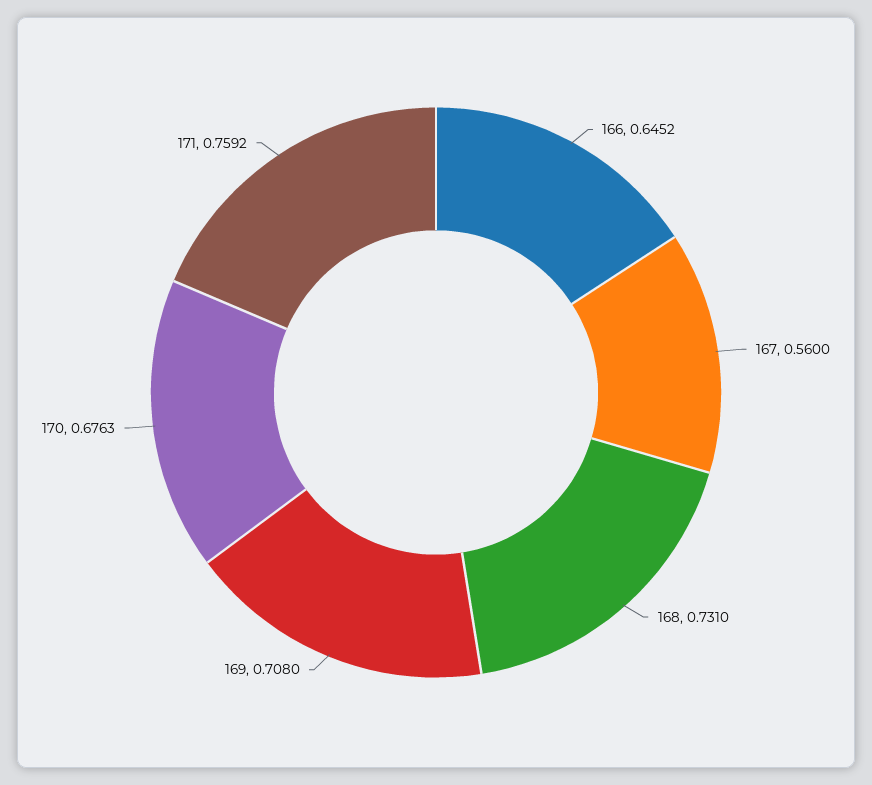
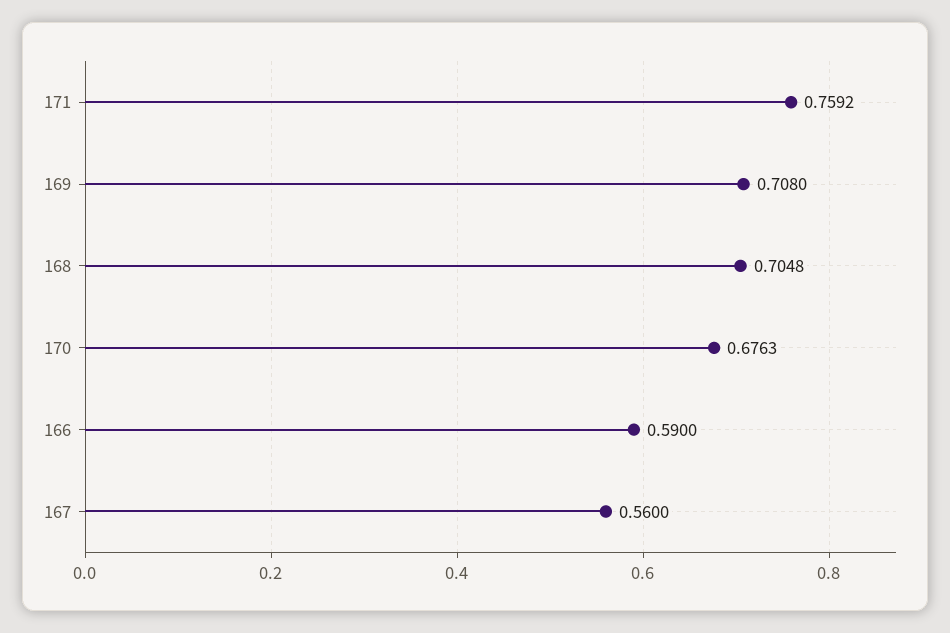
  {
-   "166": 0.6452,
+   "166": 0.59,
    "167": 0.56,
-   "168": 0.731,
+   "168": 0.7048,
    "169": 0.708,
    "170": 0.6763,
    "171": 0.7592
  }

